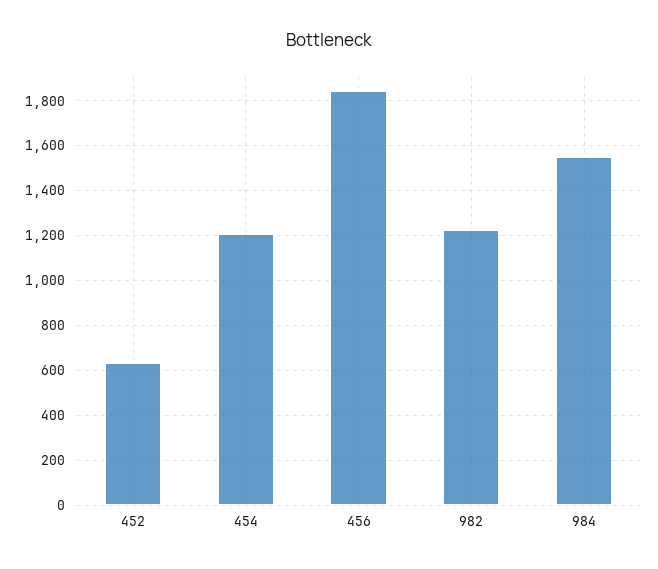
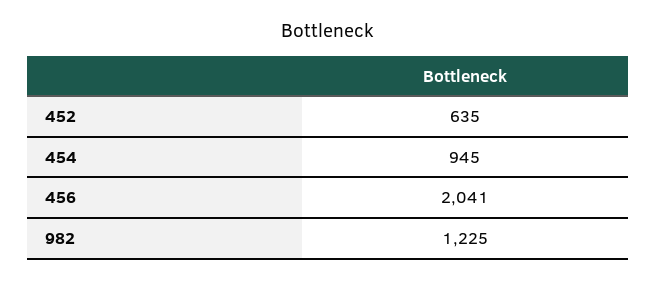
  {
    "452": 635,
-   "454": 1200,
+   "454": 945,
-   "456": 1850,
+   "456": 2041,
-   "982": 1225,
+   "982": 1225
-   "984": 1550
  }

